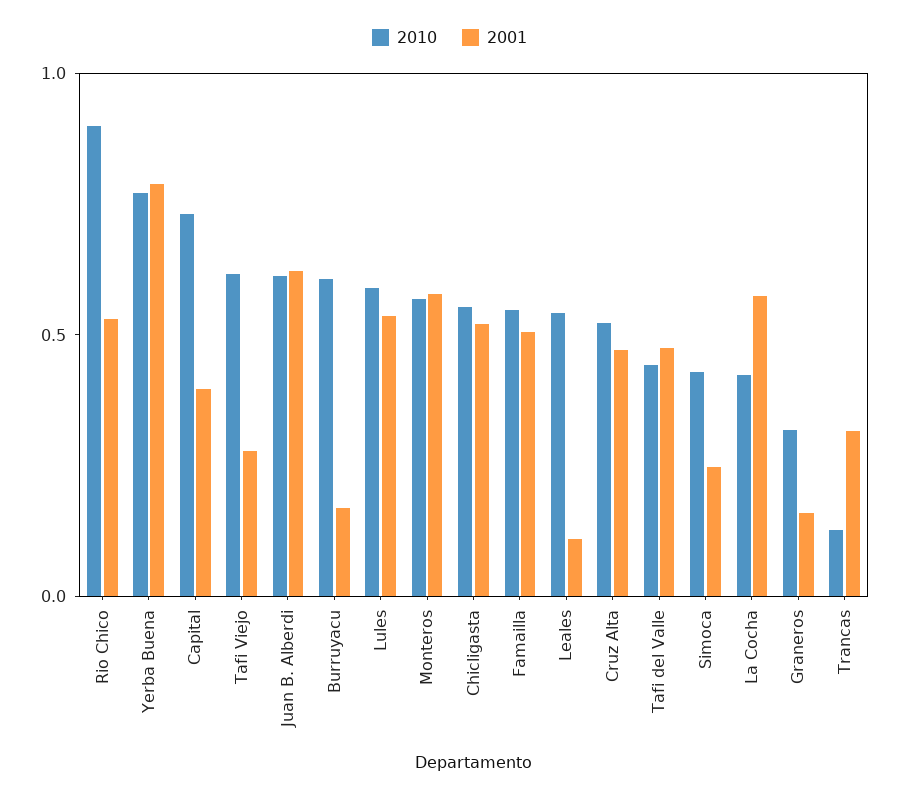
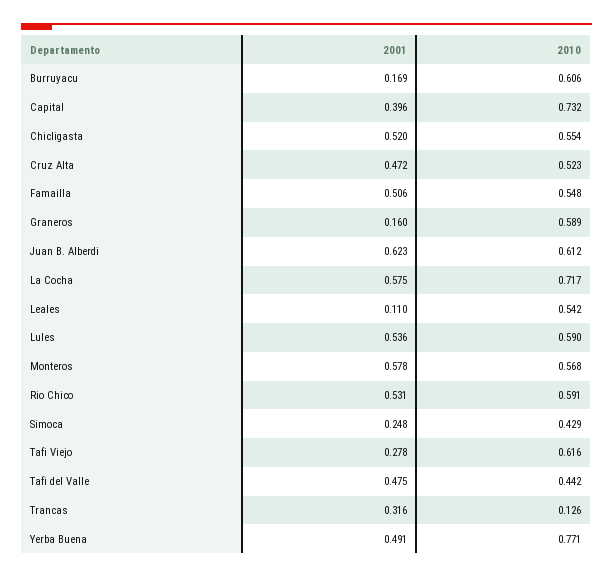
  {
    "2010": {
-     "Rio Chico": 0.9,
+     "Rio Chico": 0.591,
      "Yerba Buena": 0.771,
      "Capital": 0.732,
      "Tafi Viejo": 0.616,
      "Juan B. Alberdi": 0.612,
      "Burruyacu": 0.606,
      "Lules": 0.59,
      "Monteros": 0.568,
      "Chicligasta": 0.554,
      "Famailla": 0.548,
      "Leales": 0.542,
      "Cruz Alta": 0.523,
      "Tafi del Valle": 0.442,
      "Simoca": 0.429,
-     "La Cocha": 0.4,
+     "La Cocha": 0.717,
-     "Graneros": 0.3,
+     "Graneros": 0.589,
      "Trancas": 0.126
    },
    "2001": {
      "Rio Chico": 0.531,
-     "Yerba Buena": 0.8,
+     "Yerba Buena": 0.491,
      "Capital": 0.396,
      "Tafi Viejo": 0.278,
      "Juan B. Alberdi": 0.623,
      "Burruyacu": 0.169,
      "Lules": 0.536,
      "Monteros": 0.578,
      "Chicligasta": 0.52,
      "Famailla": 0.506,
      "Leales": 0.11,
      "Cruz Alta": 0.472,
      "Tafi del Valle": 0.475,
      "Simoca": 0.248,
      "La Cocha": 0.575,
      "Graneros": 0.16,
      "Trancas": 0.316
    }
  }

